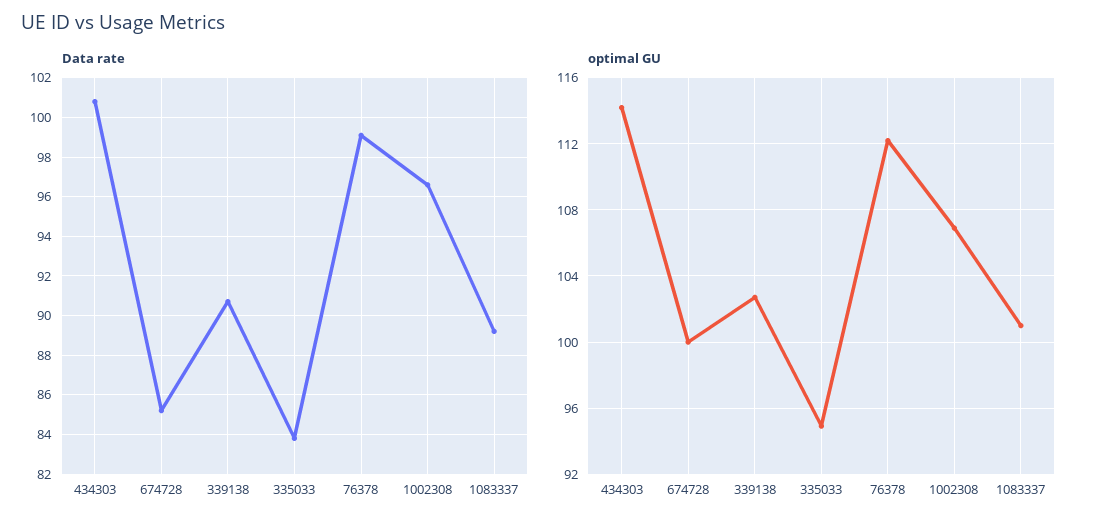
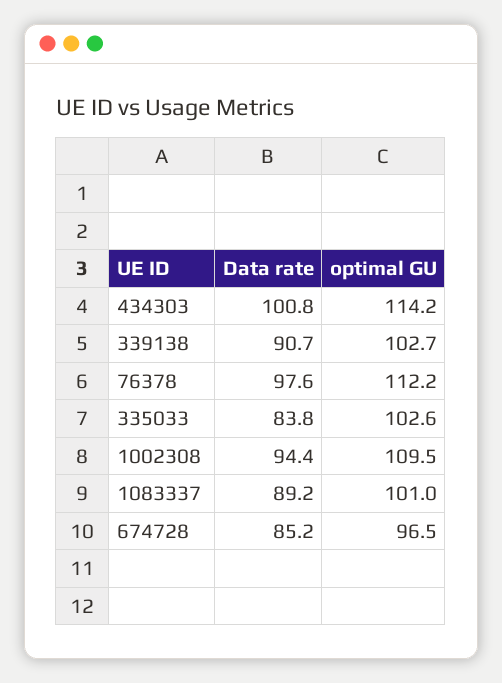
  {
    "Data rate": {
      "434303": 100.8,
      "674728": 85.2,
      "339138": 90.7,
      "335033": 83.8,
-     "76378": 99,
+     "76378": 97.6,
-     "1002308": 96.5,
+     "1002308": 94.4,
      "1083337": 89.2
    },
    "optimal GU": {
      "434303": 114.2,
-     "674728": 100,
+     "674728": 96.5,
      "339138": 102.7,
-     "335033": 95,
+     "335033": 102.6,
      "76378": 112.2,
-     "1002308": 107,
+     "1002308": 109.5,
      "1083337": 101
    }
  }

